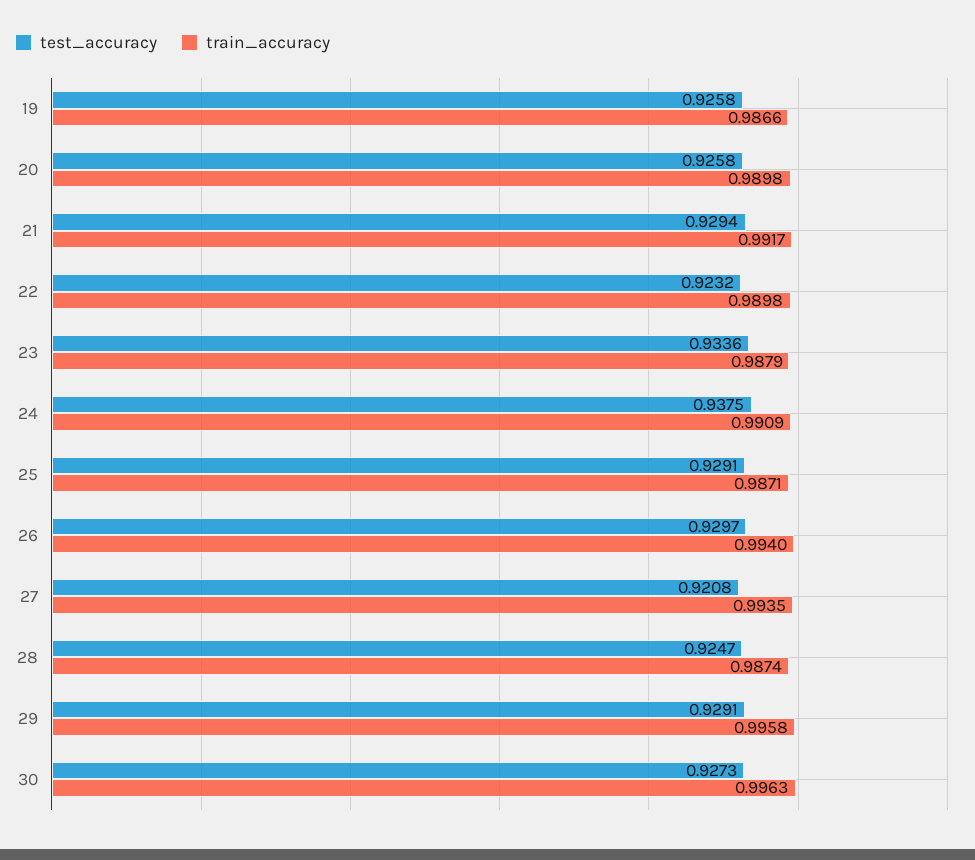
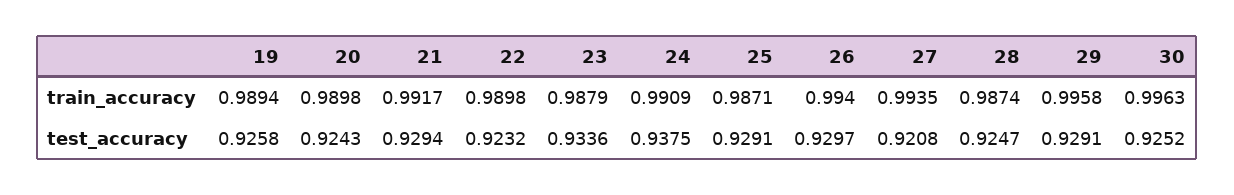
  {
    "test_accuracy": {
      "19": 0.9258,
-     "20": 0.9258,
+     "20": 0.9243,
      "21": 0.9294,
      "22": 0.9232,
      "23": 0.9336,
      "24": 0.9375,
      "25": 0.9291,
      "26": 0.9297,
      "27": 0.9208,
      "28": 0.9247,
      "29": 0.9291,
-     "30": 0.9273
+     "30": 0.9252
    },
    "train_accuracy": {
-     "19": 0.9866,
+     "19": 0.9894,
      "20": 0.9898,
      "21": 0.9917,
      "22": 0.9898,
      "23": 0.9879,
      "24": 0.9909,
      "25": 0.9871,
      "26": 0.994,
      "27": 0.9935,
      "28": 0.9874,
      "29": 0.9958,
      "30": 0.9963
    }
  }

